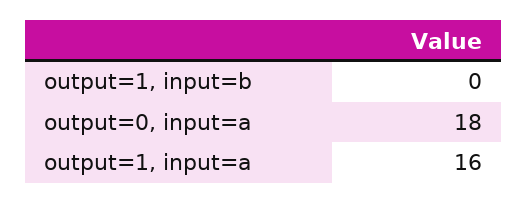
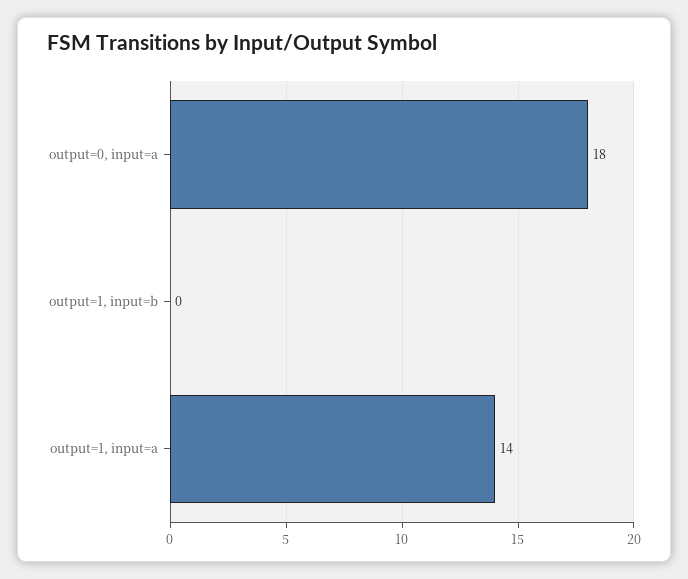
  {
    "output=1, input=b": 0,
    "output=0, input=a": 18,
-   "output=1, input=a": 16
+   "output=1, input=a": 14
  }

